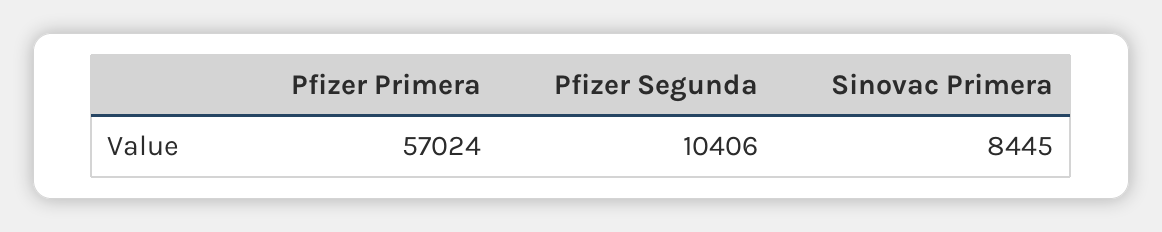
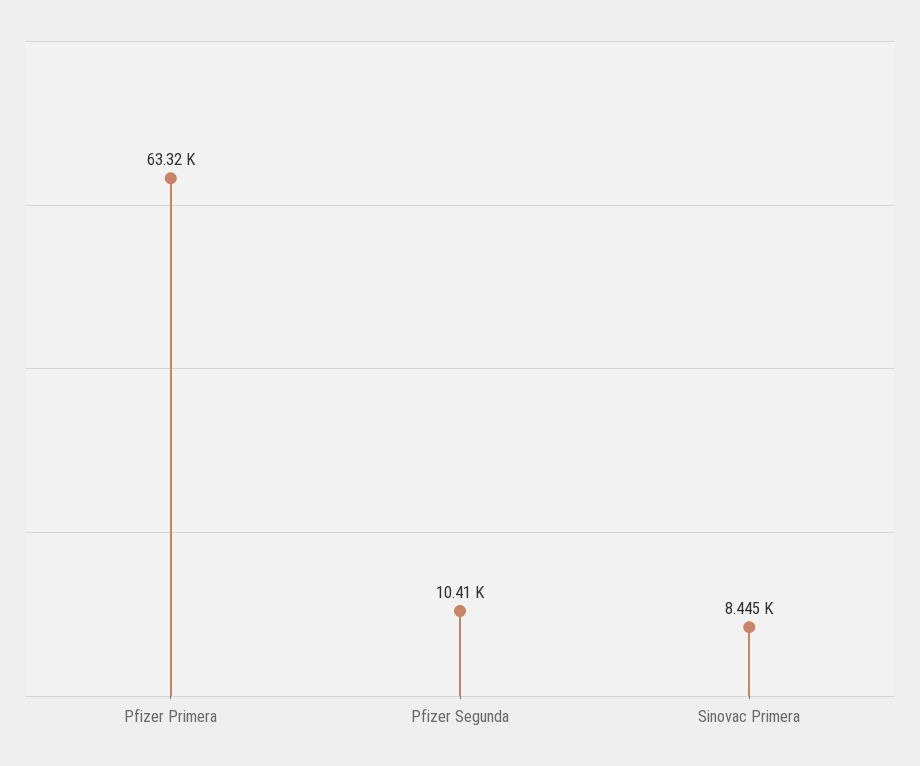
  {
-   "Pfizer Primera": 57024,
+   "Pfizer Primera": 63320,
    "Pfizer Segunda": 10406,
    "Sinovac Primera": 8445
  }

